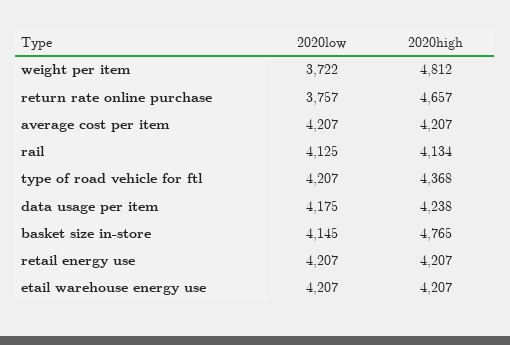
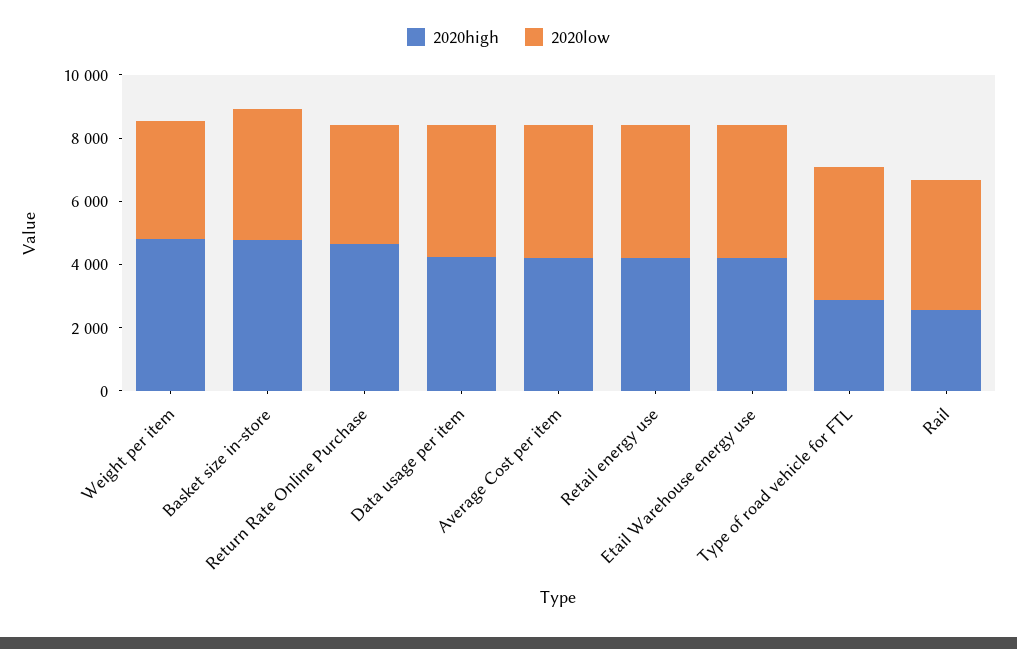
  {
    "2020low": {
      "weight per item": 3722,
      "return rate online purchase": 3757,
      "average cost per item": 4207,
      "rail": 4125,
      "type of road vehicle for ftl": 4207,
      "data usage per item": 4175,
      "basket size in-store": 4145,
      "retail energy use": 4207,
      "etail warehouse energy use": 4207
    },
    "2020high": {
      "weight per item": 4812,
      "return rate online purchase": 4657,
      "average cost per item": 4207,
-     "rail": 4134,
+     "rail": 2500,
-     "type of road vehicle for ftl": 4368,
+     "type of road vehicle for ftl": 3000,
      "data usage per item": 4238,
      "basket size in-store": 4765,
      "retail energy use": 4207,
      "etail warehouse energy use": 4207
    }
  }

